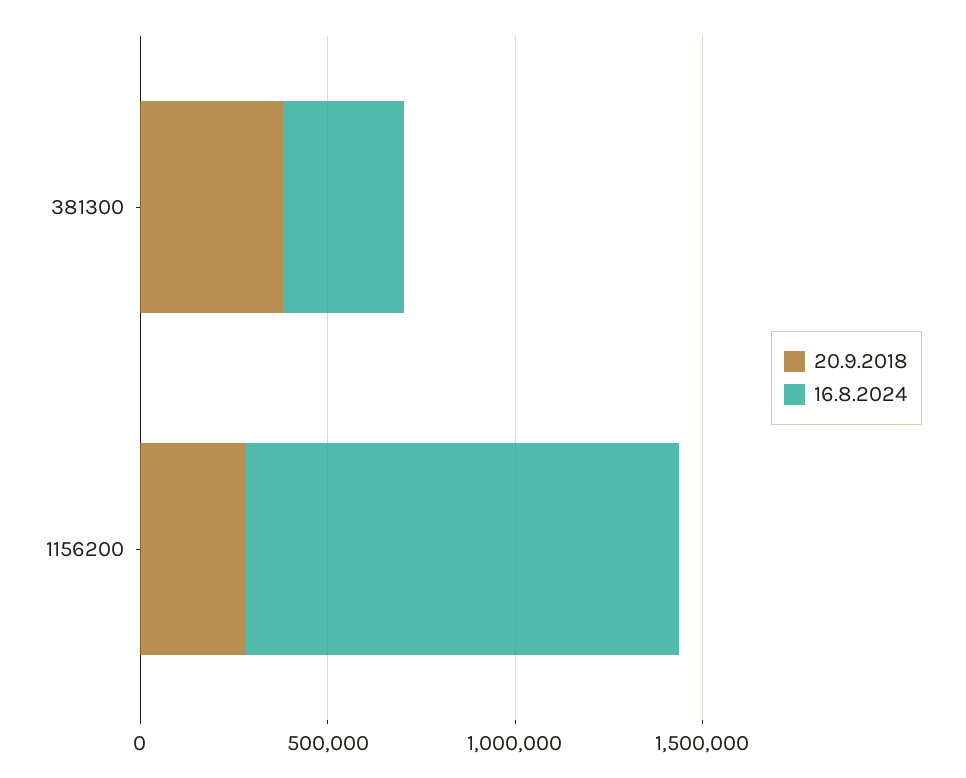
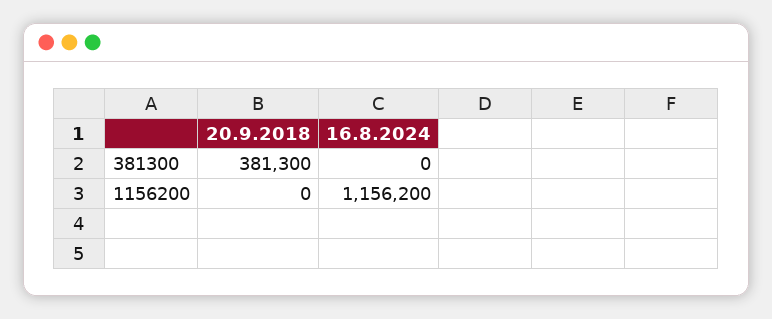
  {
    "20.9.2018": {
      "381300": 381300,
-     "1156200": 300000
+     "1156200": 0
    },
    "16.8.2024": {
-     "381300": 300000,
+     "381300": 0,
      "1156200": 1156200
    }
  }

